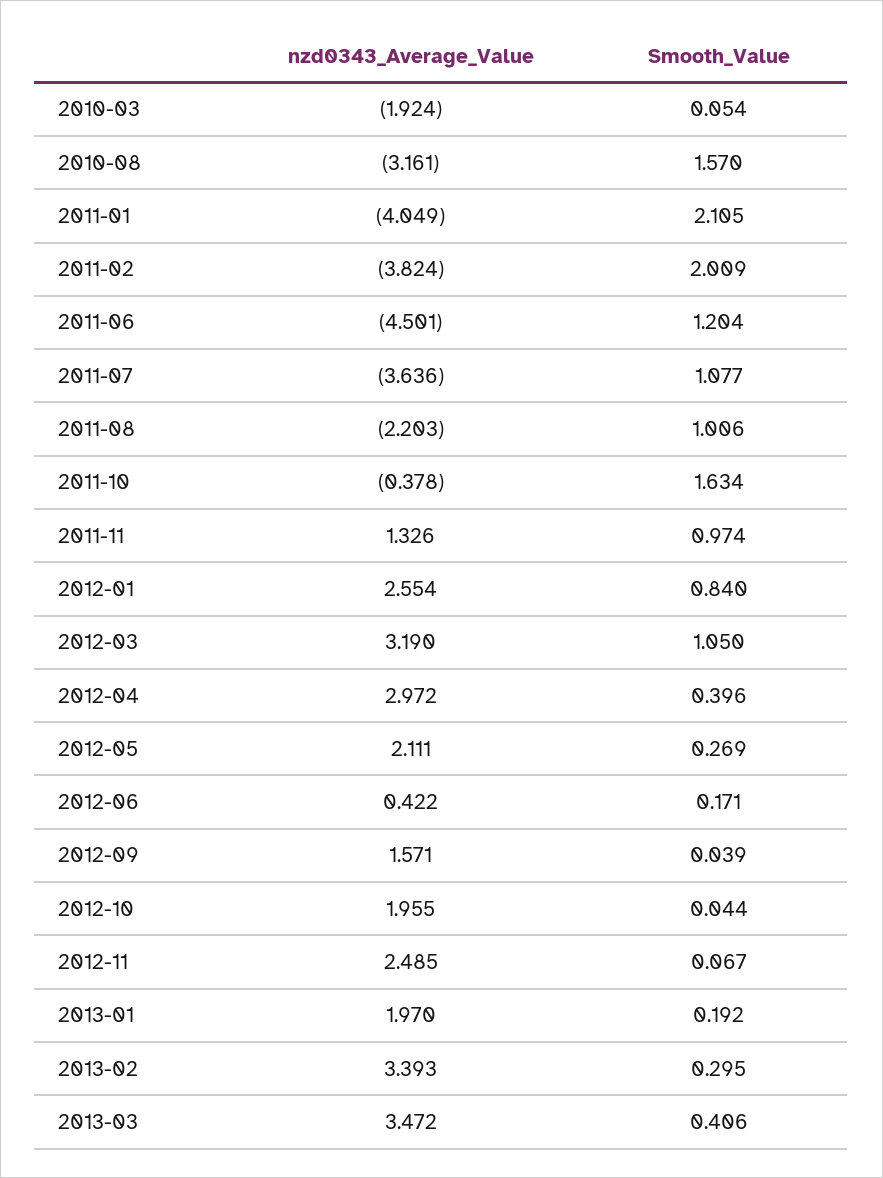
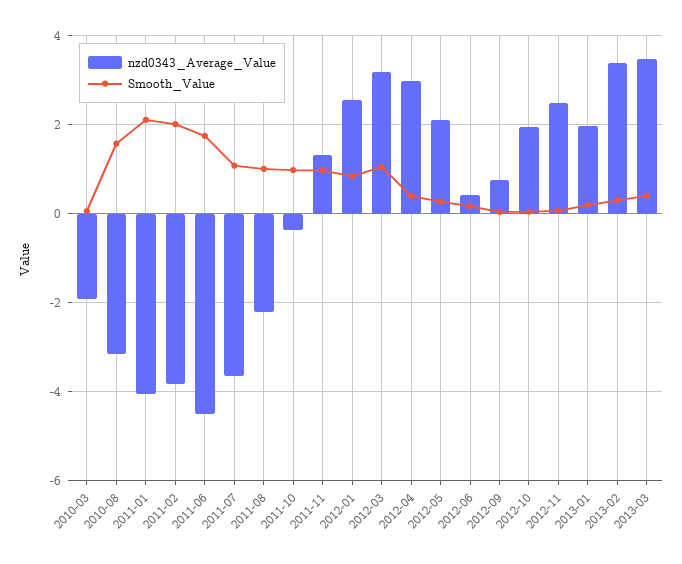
  {
    "nzd0343_Average_Value": {
      "2010-03": -1.924,
      "2010-08": -3.161,
      "2011-01": -4.049,
      "2011-02": -3.824,
      "2011-06": -4.501,
      "2011-07": -3.636,
      "2011-08": -2.203,
      "2011-10": -0.378,
      "2011-11": 1.326,
      "2012-01": 2.554,
      "2012-03": 3.19,
      "2012-04": 2.972,
      "2012-05": 2.111,
      "2012-06": 0.422,
-     "2012-09": 1.571,
+     "2012-09": 0.8,
      "2012-10": 1.955,
      "2012-11": 2.485,
      "2013-01": 1.97,
      "2013-02": 3.393,
      "2013-03": 3.472
    },
    "Smooth_Value": {
      "2010-03": 0.054,
      "2010-08": 1.57,
      "2011-01": 2.105,
      "2011-02": 2.009,
-     "2011-06": 1.204,
+     "2011-06": 1.8,
      "2011-07": 1.077,
      "2011-08": 1.006,
-     "2011-10": 1.634,
+     "2011-10": 1,
      "2011-11": 0.974,
      "2012-01": 0.84,
      "2012-03": 1.05,
      "2012-04": 0.396,
      "2012-05": 0.269,
      "2012-06": 0.171,
      "2012-09": 0.039,
      "2012-10": 0.044,
      "2012-11": 0.067,
      "2013-01": 0.192,
      "2013-02": 0.295,
      "2013-03": 0.406
    }
  }

